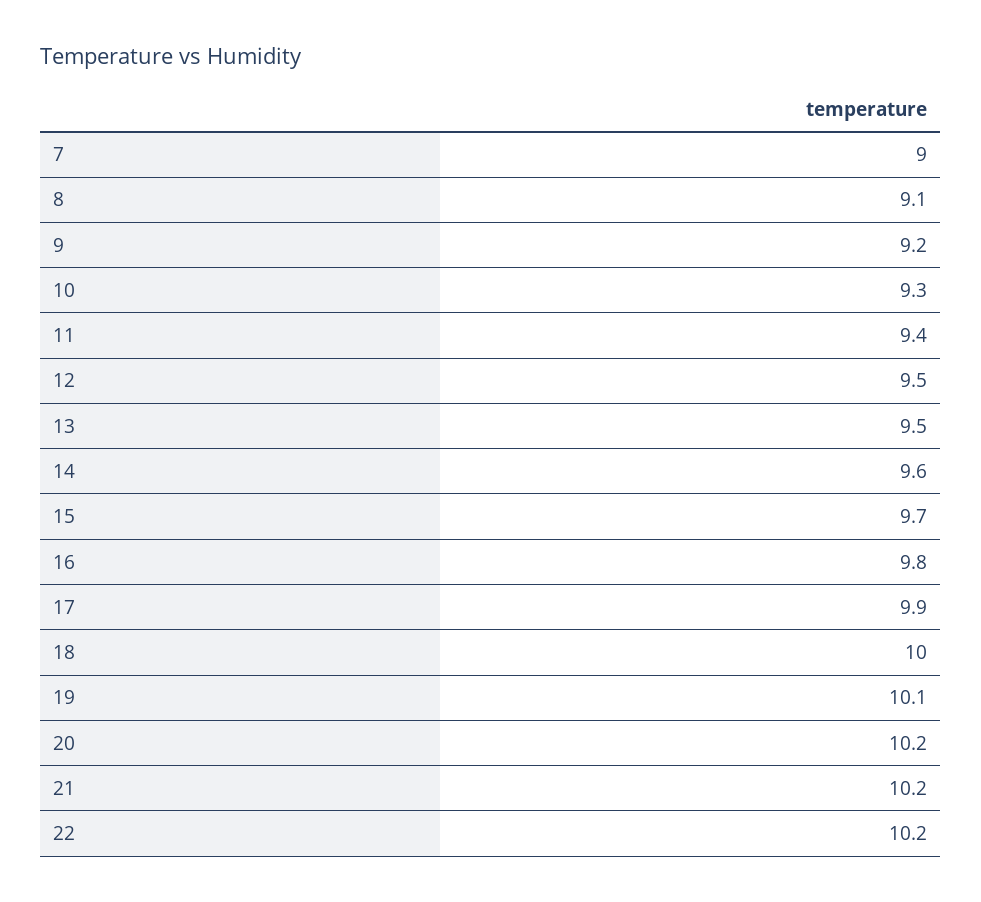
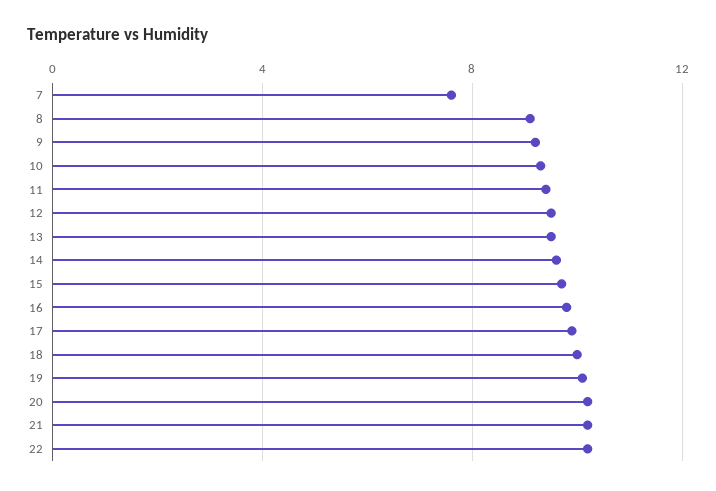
  {
-   "7": 9,
+   "7": 7.5,
    "8": 9.1,
    "9": 9.2,
    "10": 9.3,
    "11": 9.4,
    "12": 9.5,
    "13": 9.5,
    "14": 9.6,
    "15": 9.7,
    "16": 9.8,
    "17": 9.9,
    "18": 10,
    "19": 10.1,
    "20": 10.2,
    "21": 10.2,
    "22": 10.2
  }

